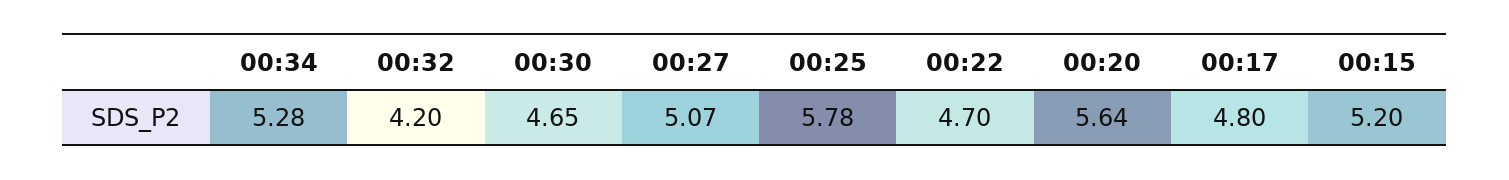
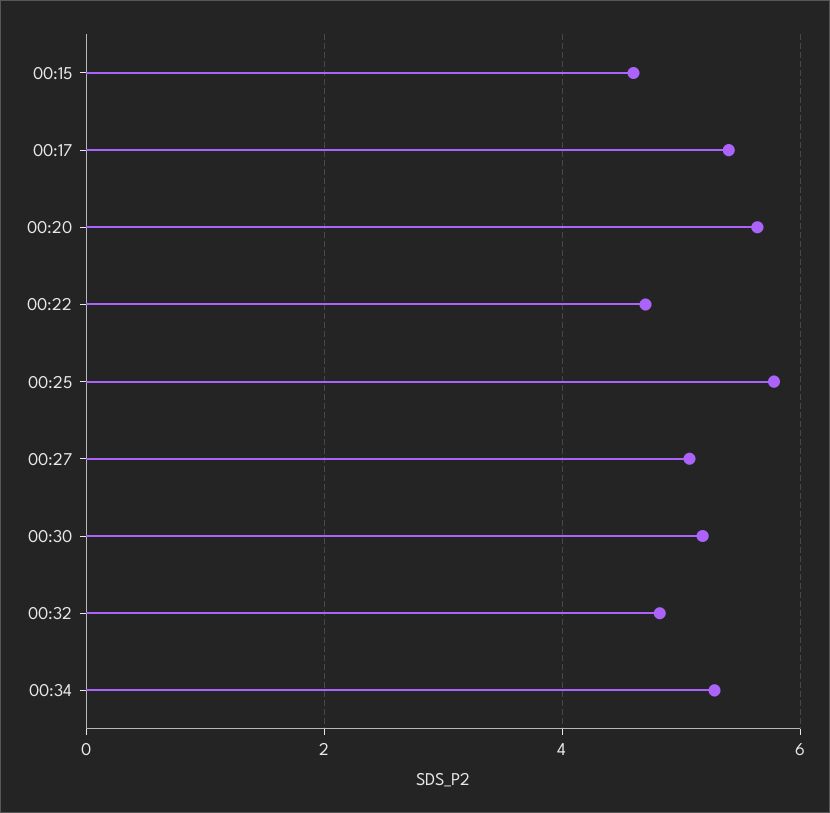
  {
    "00:34": 5.28,
-   "00:32": 4.2,
+   "00:32": 4.8,
-   "00:30": 4.65,
+   "00:30": 5.2,
    "00:27": 5.07,
    "00:25": 5.78,
    "00:22": 4.7,
    "00:20": 5.64,
-   "00:17": 4.8,
+   "00:17": 5.4,
-   "00:15": 5.2
+   "00:15": 4.6
  }

